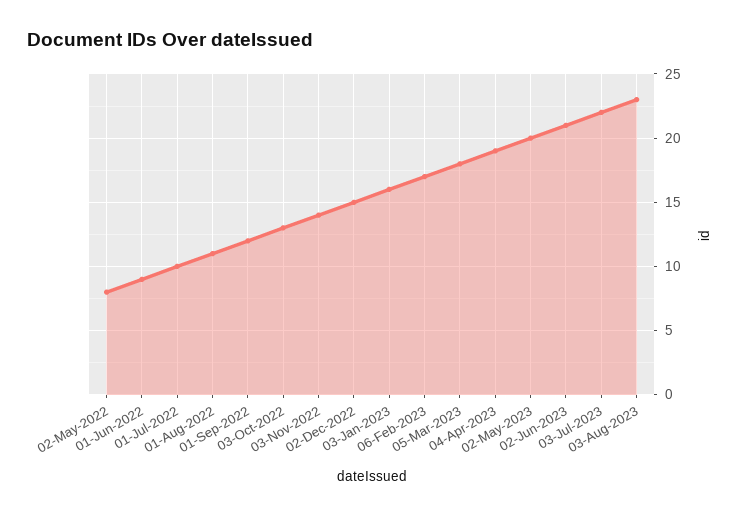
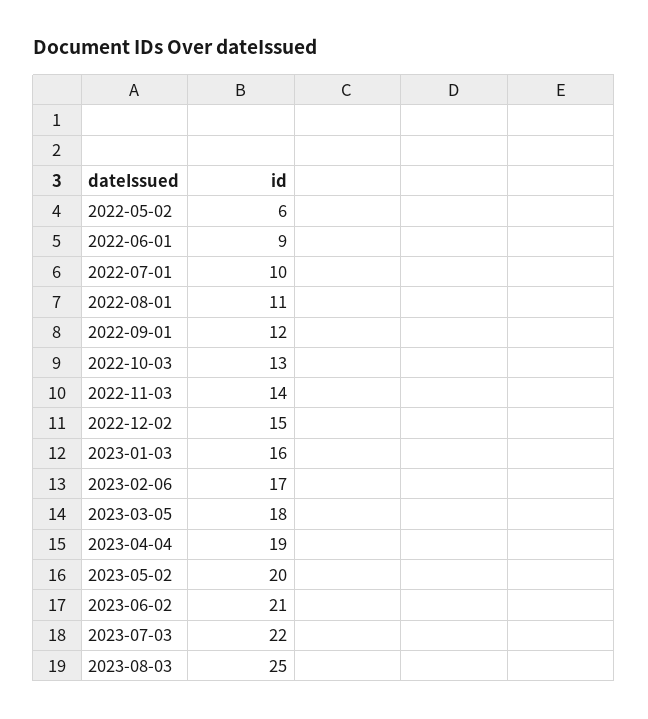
  {
-   "02-May-2022": 8,
+   "02-May-2022": 6,
    "01-Jun-2022": 9,
    "01-Jul-2022": 10,
    "01-Aug-2022": 11,
    "01-Sep-2022": 12,
    "03-Oct-2022": 13,
    "03-Nov-2022": 14,
    "02-Dec-2022": 15,
    "03-Jan-2023": 16,
    "06-Feb-2023": 17,
    "05-Mar-2023": 18,
    "04-Apr-2023": 19,
    "02-May-2023": 20,
    "02-Jun-2023": 21,
    "03-Jul-2023": 22,
-   "03-Aug-2023": 23
+   "03-Aug-2023": 25
  }

